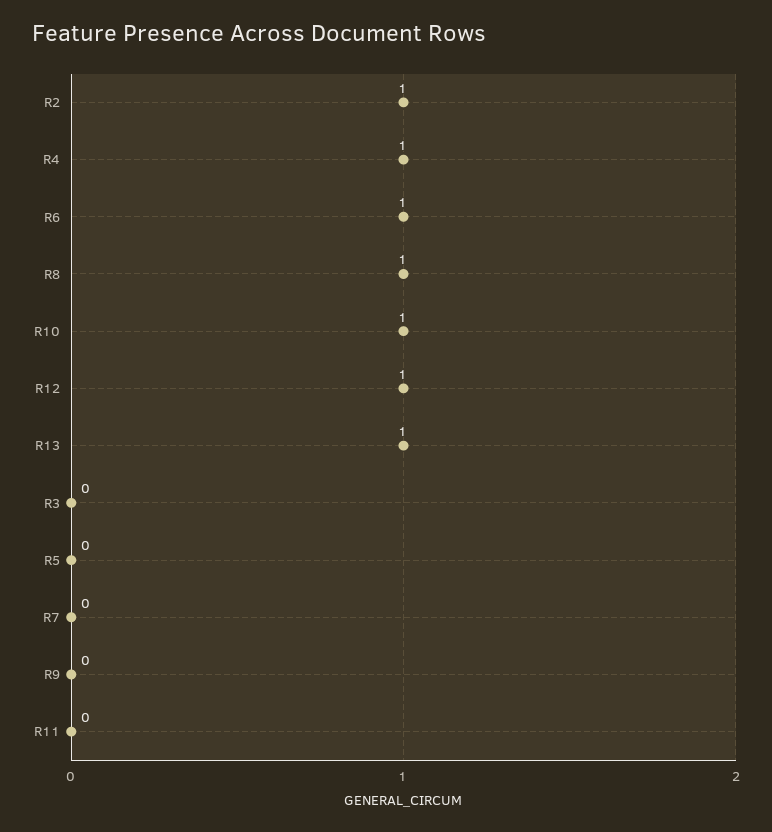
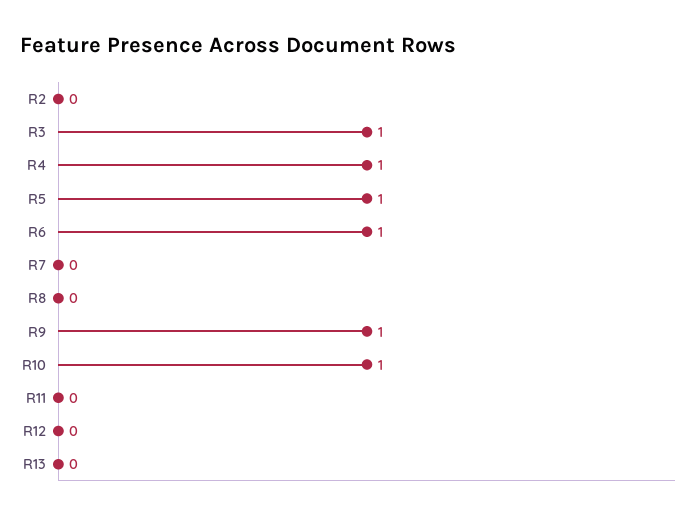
  {
-   "R2": 1,
+   "R2": 0,
    "R4": 1,
    "R6": 1,
-   "R8": 1,
+   "R8": 0,
    "R10": 1,
-   "R12": 1,
+   "R12": 0,
-   "R13": 1,
+   "R13": 0,
-   "R3": 0,
+   "R3": 1,
-   "R5": 0,
+   "R5": 1,
    "R7": 0,
-   "R9": 0,
+   "R9": 1,
    "R11": 0
  }

